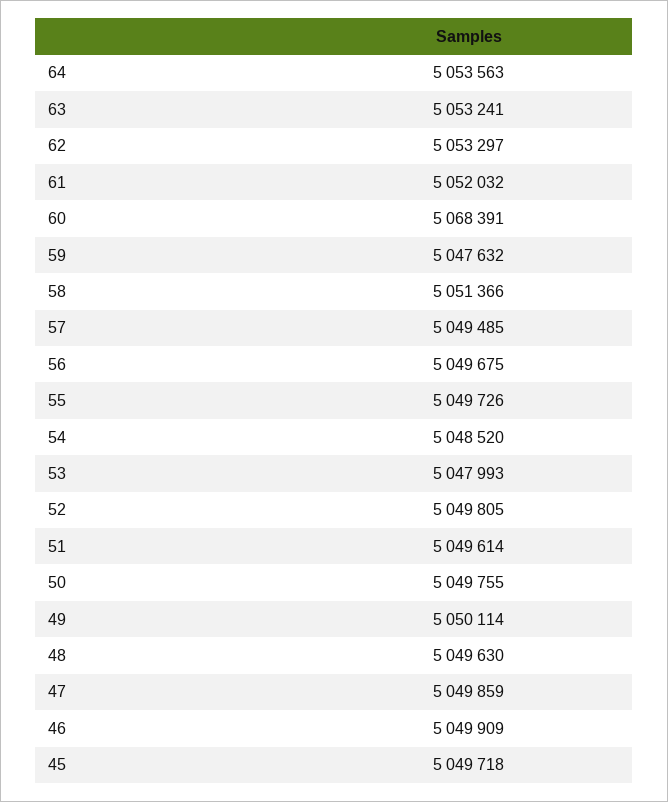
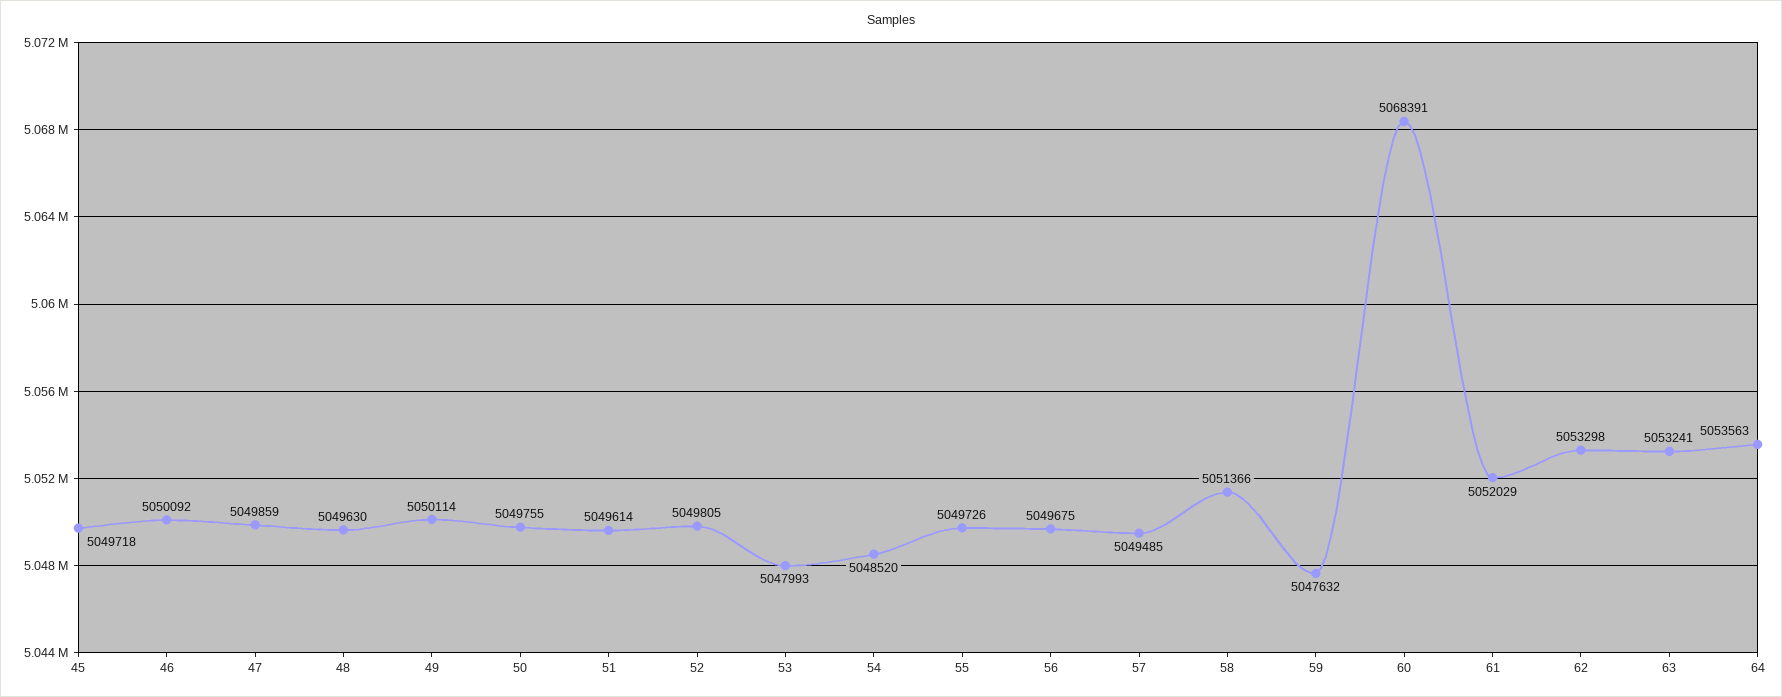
  {
    "64": 5053563,
    "63": 5053241,
-   "62": 5053297,
+   "62": 5053298,
-   "61": 5052032,
+   "61": 5052029,
    "60": 5068391,
    "59": 5047632,
    "58": 5051366,
    "57": 5049485,
    "56": 5049675,
    "55": 5049726,
    "54": 5048520,
    "53": 5047993,
    "52": 5049805,
    "51": 5049614,
    "50": 5049755,
    "49": 5050114,
    "48": 5049630,
    "47": 5049859,
-   "46": 5049909,
+   "46": 5050092,
    "45": 5049718
  }

